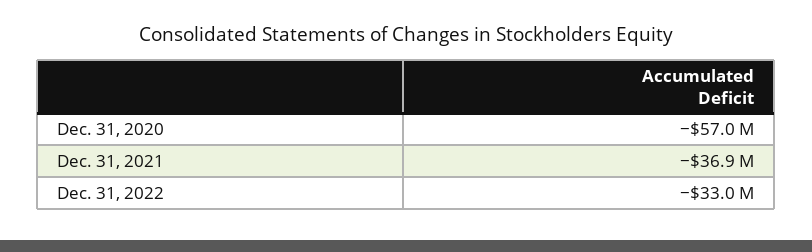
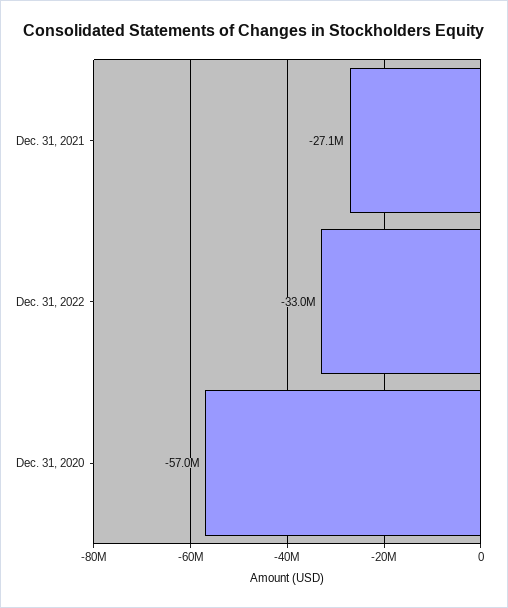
  {
    "Dec. 31, 2020": -57000000,
-   "Dec. 31, 2021": -36900000,
+   "Dec. 31, 2021": -27100000,
    "Dec. 31, 2022": -33000000
  }

